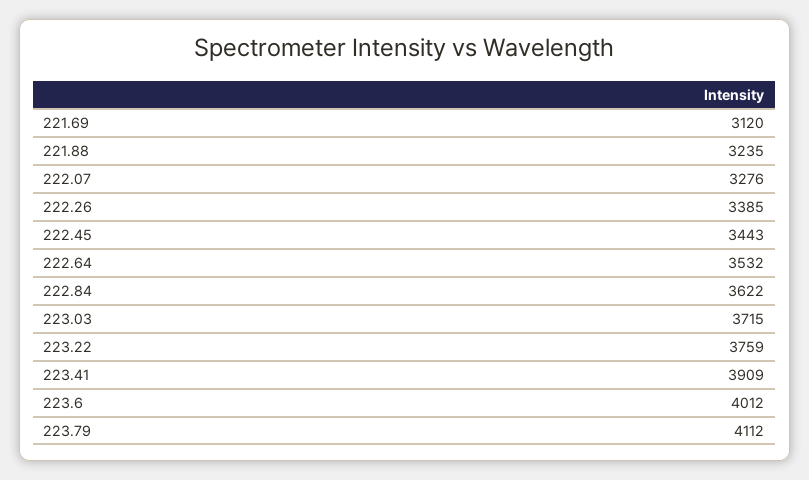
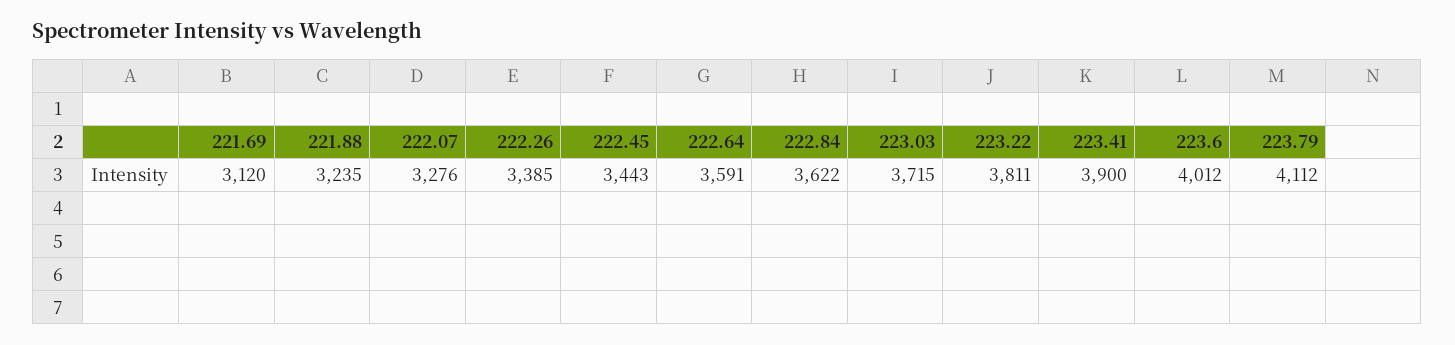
  {
    "221.69": 3120,
    "221.88": 3235,
    "222.07": 3276,
    "222.26": 3385,
    "222.45": 3443,
-   "222.64": 3532,
+   "222.64": 3591,
    "222.84": 3622,
    "223.03": 3715,
-   "223.22": 3759,
+   "223.22": 3811,
-   "223.41": 3909,
+   "223.41": 3900,
    "223.6": 4012,
    "223.79": 4112
  }

